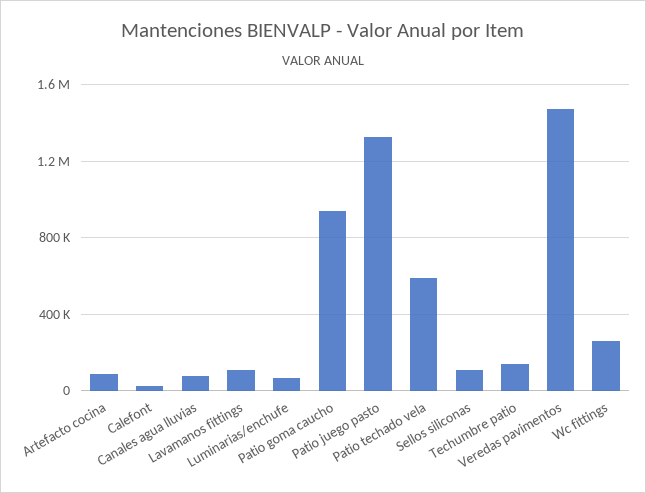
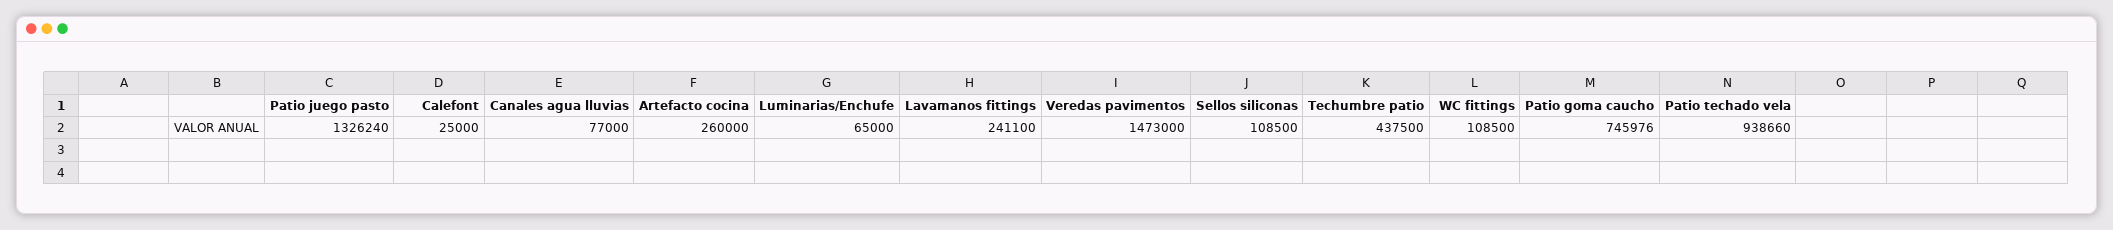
  {
-   "Artefacto cocina": 100000,
+   "Artefacto cocina": 260000,
    "Calefont": 25000,
    "Canales agua lluvias": 77000,
-   "Lavamanos fittings": 100000,
+   "Lavamanos fittings": 241100,
    "Luminarias/enchufe": 65000,
-   "Patio goma caucho": 950000,
+   "Patio goma caucho": 745976,
    "Patio juego pasto": 1326240,
-   "Patio techado vela": 600000,
+   "Patio techado vela": 938660,
    "Sellos siliconas": 108500,
-   "Techumbre patio": 150000,
+   "Techumbre patio": 437500,
    "Veredas pavimentos": 1473000,
-   "Wc fittings": 250000
+   "Wc fittings": 108500
  }

